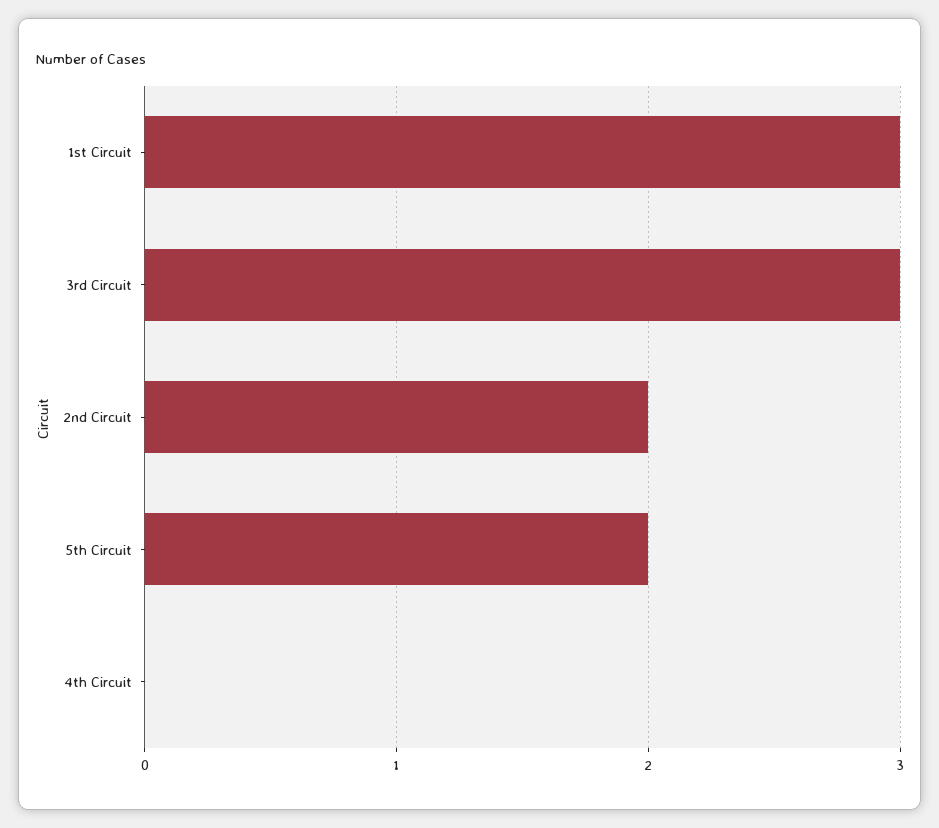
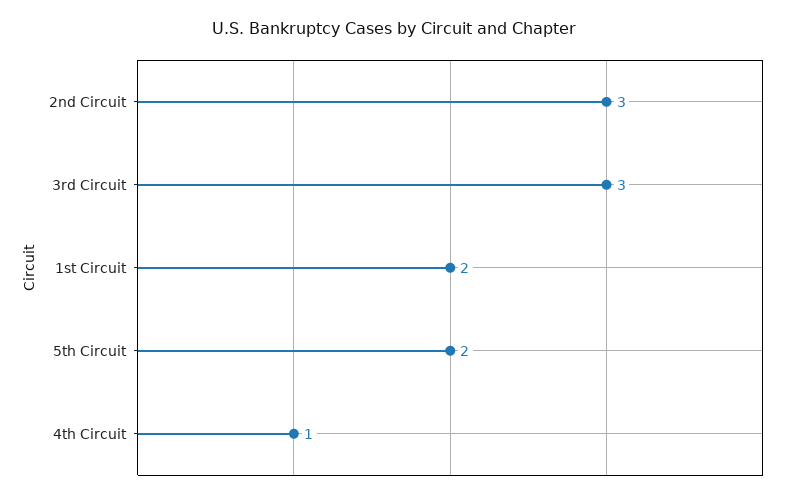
  {
-   "1st Circuit": 3,
+   "1st Circuit": 2,
    "3rd Circuit": 3,
-   "2nd Circuit": 2,
+   "2nd Circuit": 3,
    "5th Circuit": 2,
-   "4th Circuit": 0
+   "4th Circuit": 1
  }

